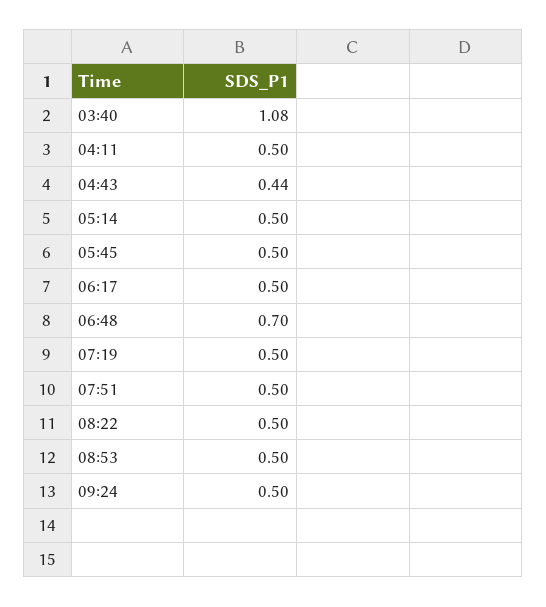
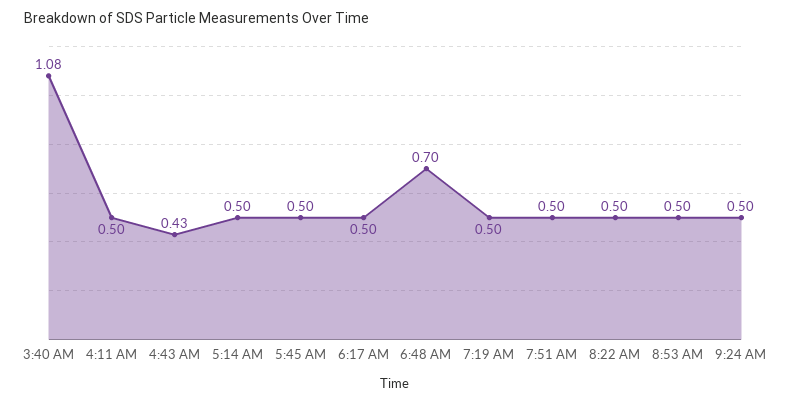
  {
    "03:40": 1.08,
    "04:11": 0.5,
-   "04:43": 0.44,
+   "04:43": 0.43,
    "05:14": 0.5,
    "05:45": 0.5,
    "06:17": 0.5,
    "06:48": 0.7,
    "07:19": 0.5,
    "07:51": 0.5,
    "08:22": 0.5,
    "08:53": 0.5,
    "09:24": 0.5
  }

